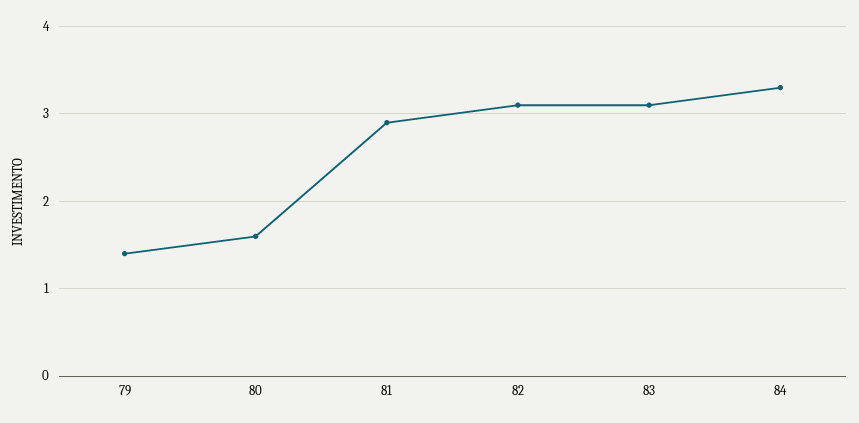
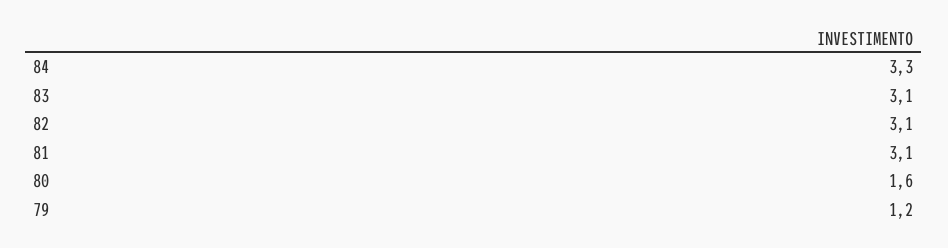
  {
-   "79": 1.4,
+   "79": 1.2,
    "80": 1.6,
-   "81": 2.9,
+   "81": 3.1,
    "82": 3.1,
    "83": 3.1,
    "84": 3.3
  }

